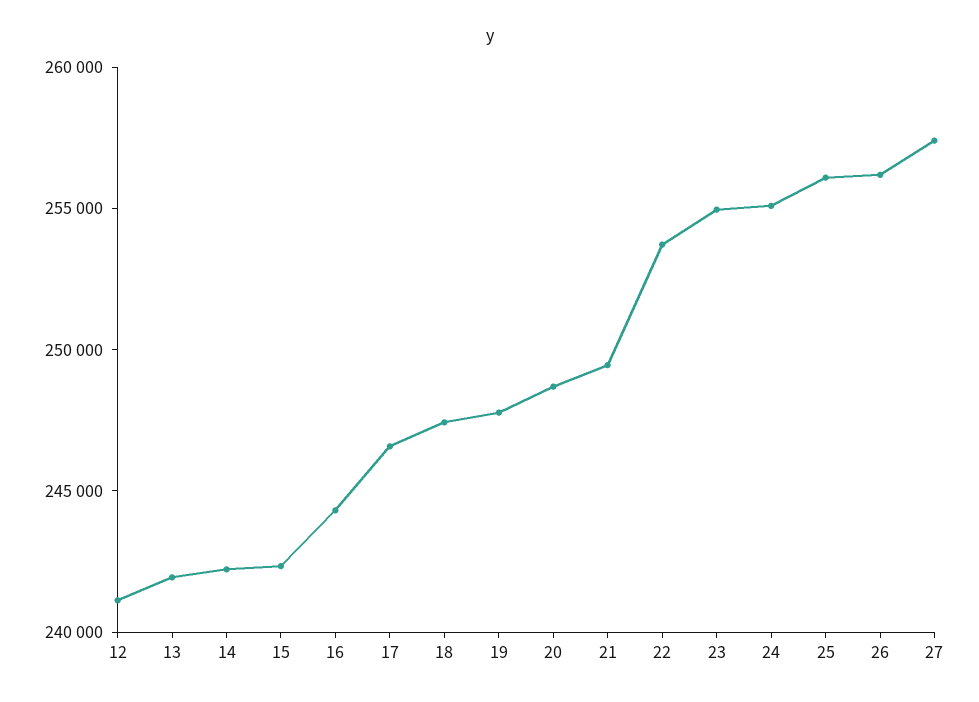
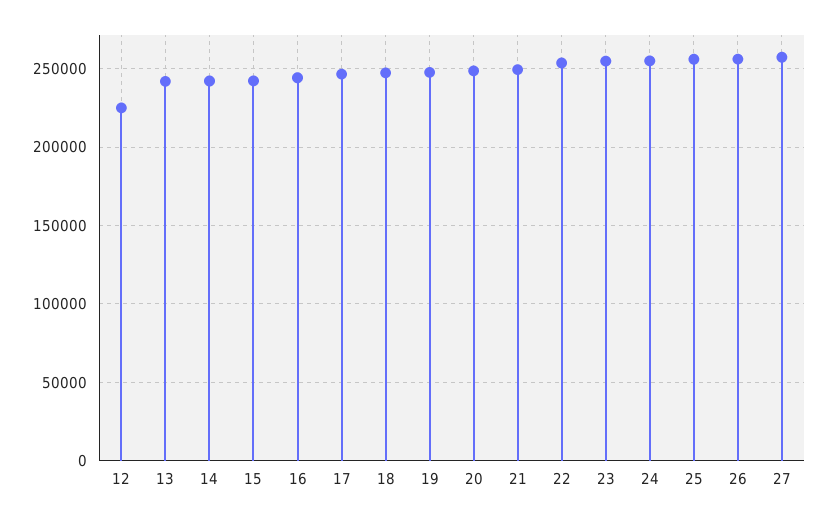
  {
-   "12": 241000,
+   "12": 225000,
    "13": 242000,
    "14": 242000,
    "15": 242000,
    "16": 244000,
    "17": 247000,
    "18": 247000,
    "19": 248000,
    "20": 249000,
    "21": 249000,
    "22": 254000,
    "23": 255000,
    "24": 255000,
    "25": 256000,
    "26": 256000,
    "27": 257000
  }

